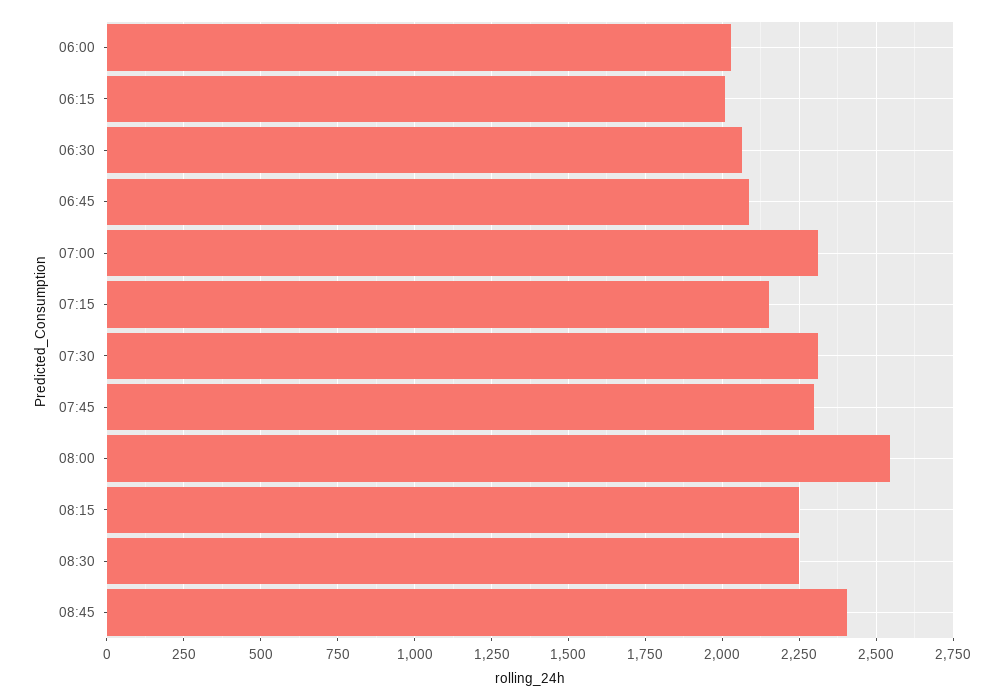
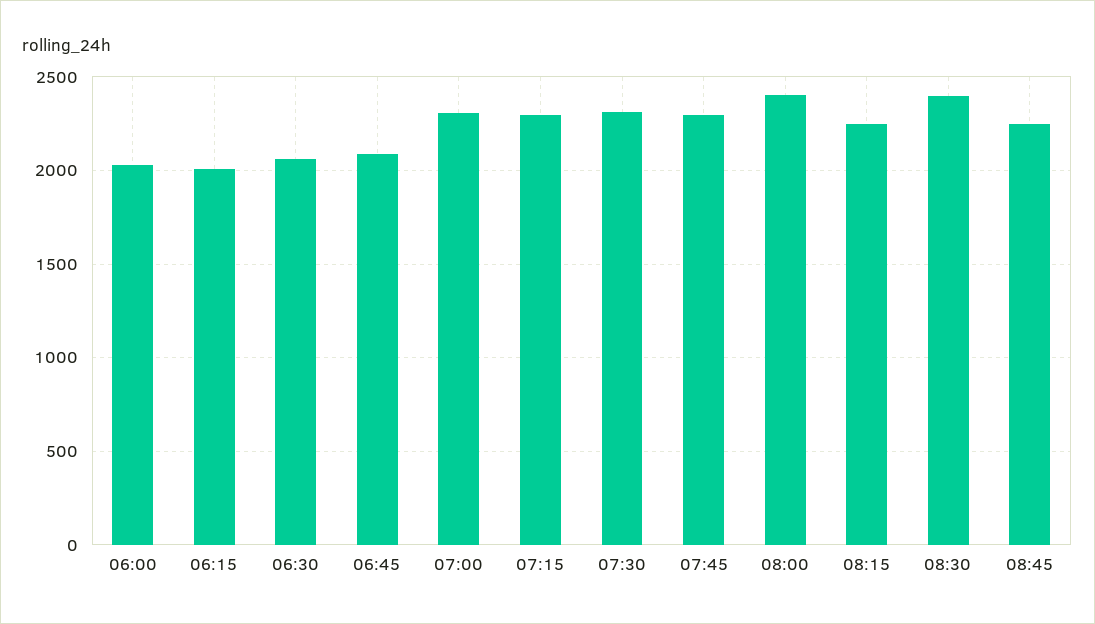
  {
    "06:00": 2025,
    "06:15": 2000,
    "06:30": 2075,
    "06:45": 2075,
    "07:00": 2300,
-   "07:15": 2150,
+   "07:15": 2300,
    "07:30": 2300,
    "07:45": 2300,
-   "08:00": 2550,
+   "08:00": 2400,
    "08:15": 2250,
-   "08:30": 2250,
+   "08:30": 2400,
-   "08:45": 2400
+   "08:45": 2250
  }

